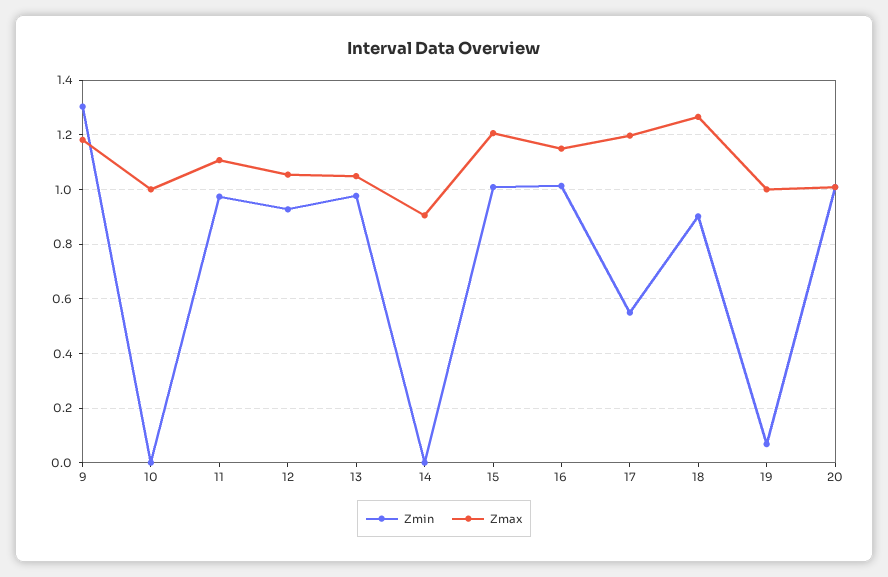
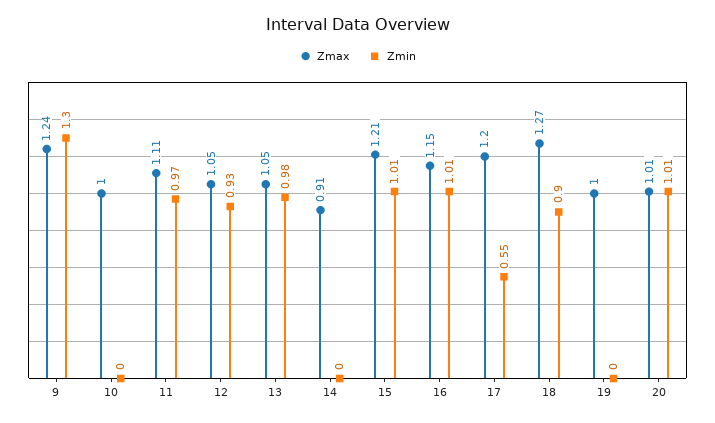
  {
    "Zmin": {
      "9": 1.3,
      "10": 0,
      "11": 0.97,
      "12": 0.93,
      "13": 0.98,
      "14": 0,
      "15": 1.01,
      "16": 1.01,
      "17": 0.55,
      "18": 0.9,
-     "19": 0.075,
+     "19": 0,
      "20": 1.01
    },
    "Zmax": {
-     "9": 1.175,
+     "9": 1.24,
      "10": 1,
      "11": 1.11,
      "12": 1.05,
      "13": 1.05,
      "14": 0.91,
      "15": 1.21,
      "16": 1.15,
      "17": 1.2,
      "18": 1.27,
      "19": 1,
      "20": 1.01
    }
  }

